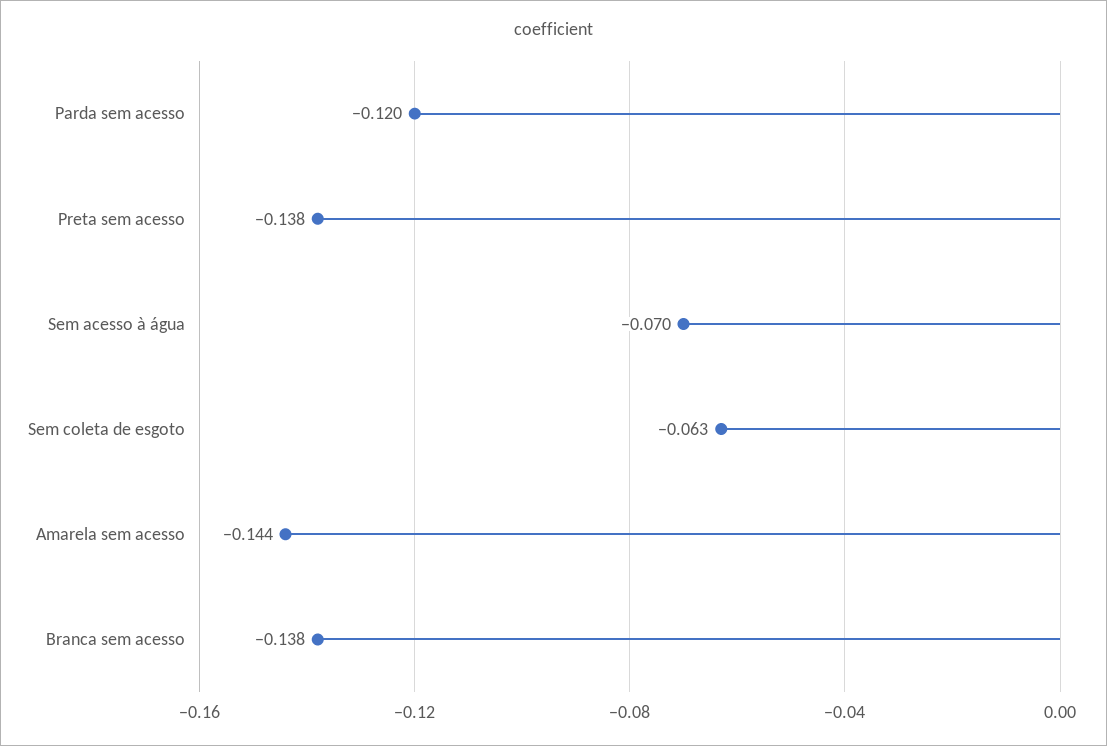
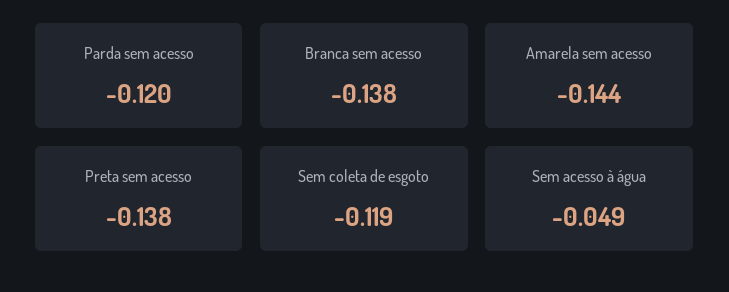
  {
    "Parda sem acesso": -0.12,
    "Preta sem acesso": -0.138,
-   "Sem acesso à água": -0.07,
+   "Sem acesso à água": -0.049,
-   "Sem coleta de esgoto": -0.063,
+   "Sem coleta de esgoto": -0.119,
    "Amarela sem acesso": -0.144,
    "Branca sem acesso": -0.138
  }

